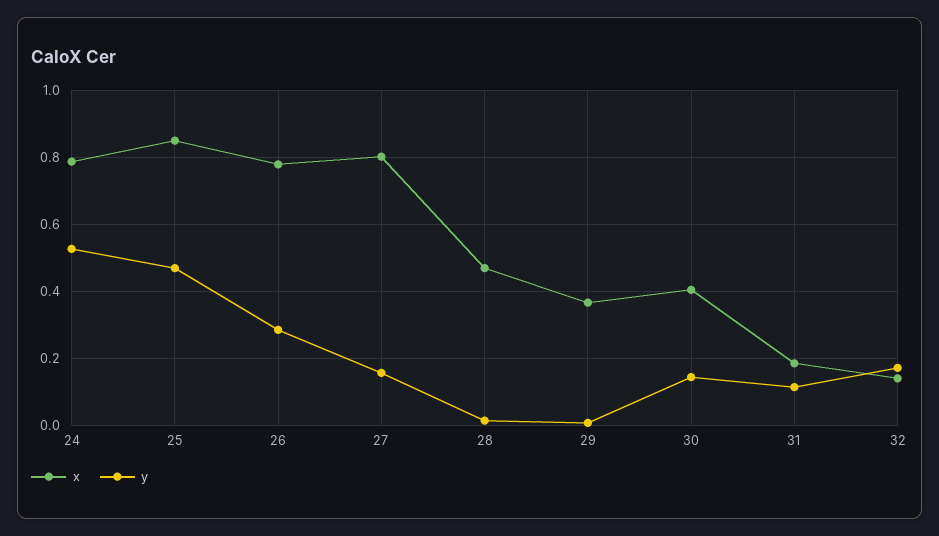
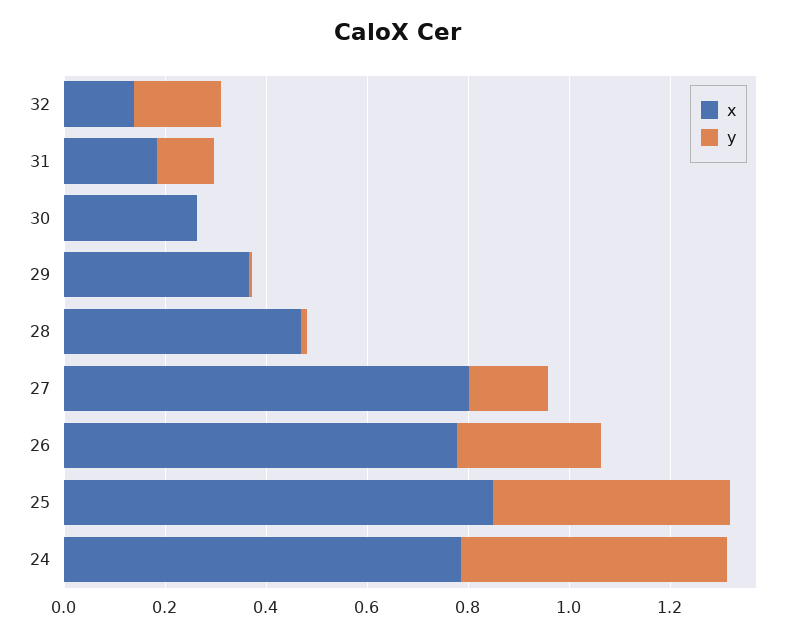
  {
    "x": {
      "24": 0.78,
      "25": 0.84,
      "26": 0.78,
      "27": 0.8,
      "28": 0.46,
      "29": 0.36,
-     "30": 0.4,
+     "30": 0.25,
      "31": 0.18,
      "32": 0.14
    },
    "y": {
      "24": 0.52,
      "25": 0.46,
      "26": 0.28,
      "27": 0.16,
      "28": 0.02,
      "29": 0,
-     "30": 0.14,
+     "30": 0,
      "31": 0.12,
      "32": 0.18
    }
  }

